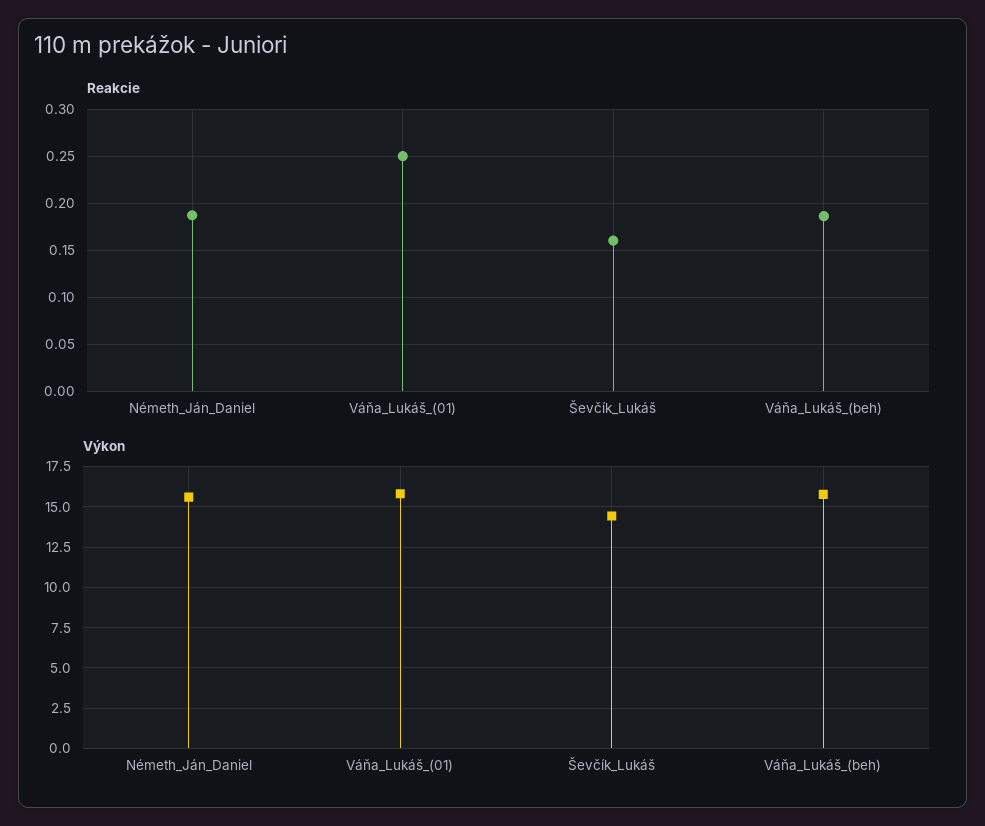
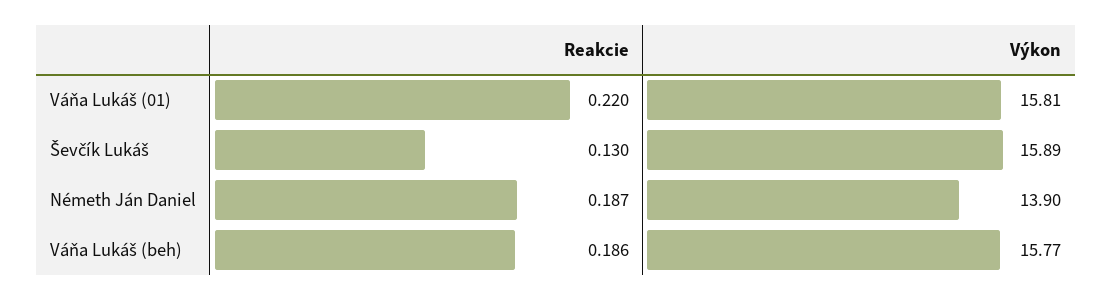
  {
    "Reakcie": {
      "Németh_Ján_Daniel": 0.187,
-     "Váňa_Lukáš_(01)": 0.25,
+     "Váňa_Lukáš_(01)": 0.22,
-     "Ševčík_Lukáš": 0.16,
+     "Ševčík_Lukáš": 0.13,
      "Váňa_Lukáš_(beh)": 0.186
    },
    "Výkon": {
-     "Németh_Ján_Daniel": 15.5,
+     "Németh_Ján_Daniel": 13.9,
      "Váňa_Lukáš_(01)": 15.81,
-     "Ševčík_Lukáš": 14.5,
+     "Ševčík_Lukáš": 15.89,
      "Váňa_Lukáš_(beh)": 15.77
    }
  }

